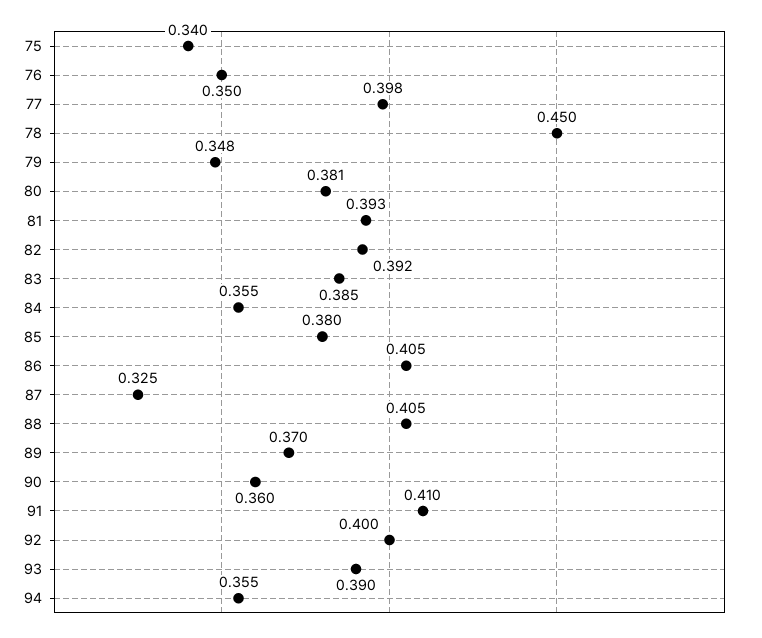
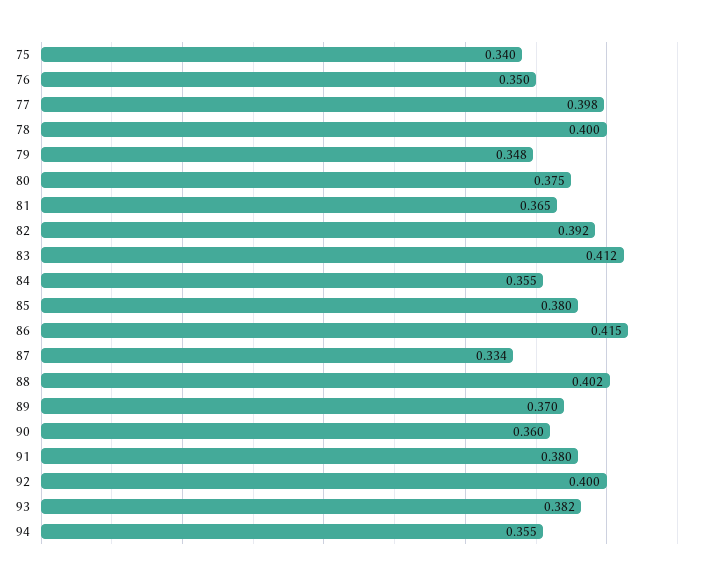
  {
    "75": 0.34,
    "76": 0.35,
    "77": 0.398,
-   "78": 0.45,
+   "78": 0.4,
    "79": 0.348,
-   "80": 0.381,
+   "80": 0.375,
-   "81": 0.393,
+   "81": 0.365,
    "82": 0.392,
-   "83": 0.385,
+   "83": 0.412,
    "84": 0.355,
    "85": 0.38,
-   "86": 0.405,
+   "86": 0.415,
-   "87": 0.325,
+   "87": 0.334,
-   "88": 0.405,
+   "88": 0.402,
    "89": 0.37,
    "90": 0.36,
-   "91": 0.41,
+   "91": 0.38,
    "92": 0.4,
-   "93": 0.39,
+   "93": 0.382,
    "94": 0.355
  }

